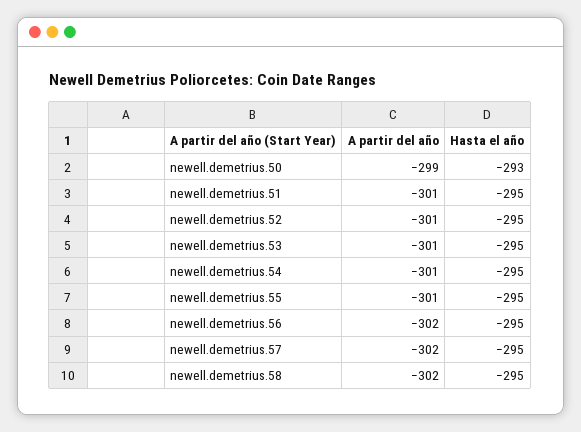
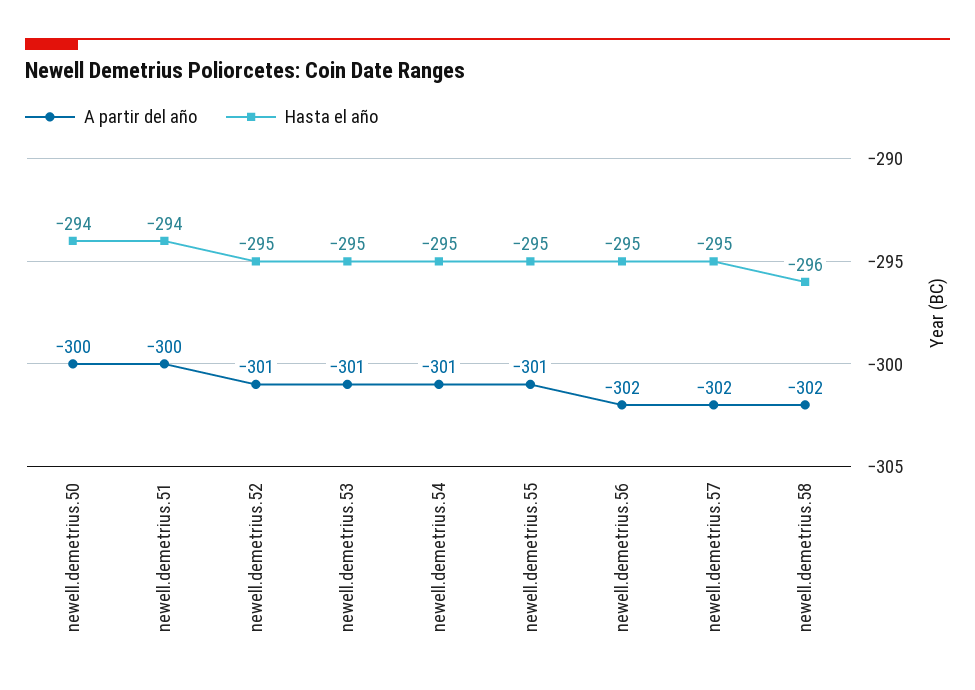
  {
    "A partir del año": {
-     "newell.demetrius.50": -299,
+     "newell.demetrius.50": -300,
-     "newell.demetrius.51": -301,
+     "newell.demetrius.51": -300,
      "newell.demetrius.52": -301,
      "newell.demetrius.53": -301,
      "newell.demetrius.54": -301,
      "newell.demetrius.55": -301,
      "newell.demetrius.56": -302,
      "newell.demetrius.57": -302,
      "newell.demetrius.58": -302
    },
    "Hasta el año": {
-     "newell.demetrius.50": -293,
+     "newell.demetrius.50": -294,
-     "newell.demetrius.51": -295,
+     "newell.demetrius.51": -294,
      "newell.demetrius.52": -295,
      "newell.demetrius.53": -295,
      "newell.demetrius.54": -295,
      "newell.demetrius.55": -295,
      "newell.demetrius.56": -295,
      "newell.demetrius.57": -295,
-     "newell.demetrius.58": -295
+     "newell.demetrius.58": -296
    }
  }

